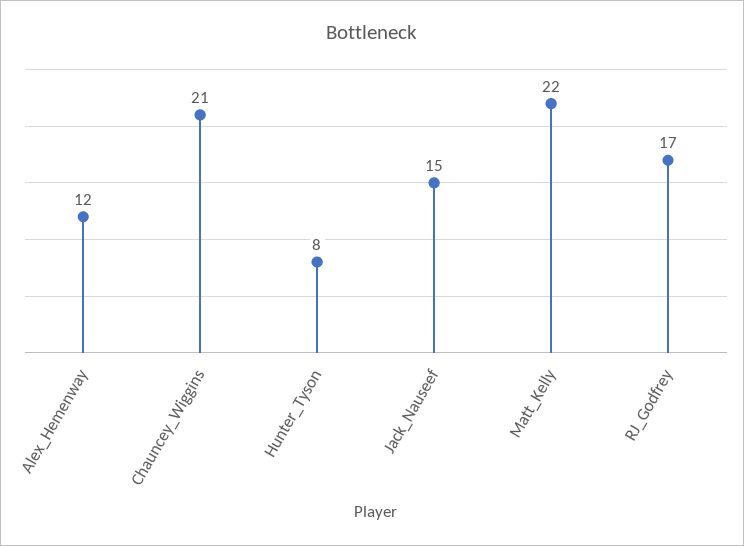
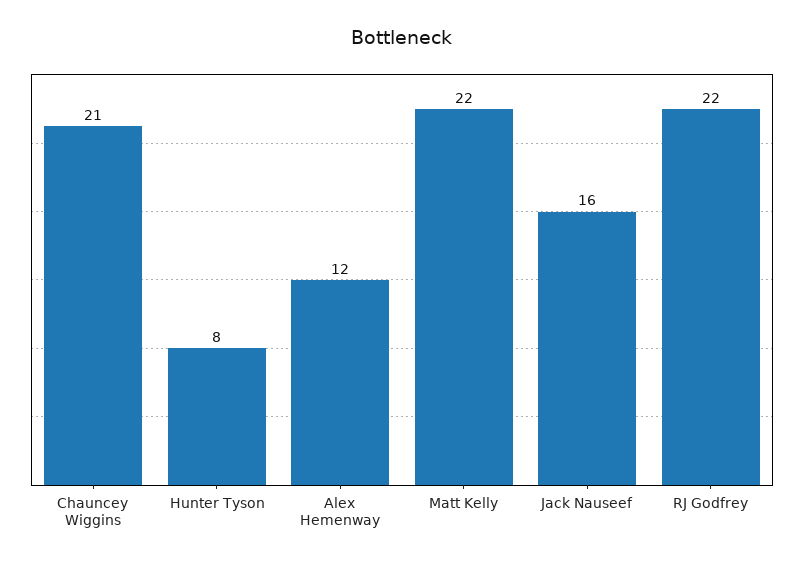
  {
    "Alex_Hemenway": 12,
    "Chauncey_Wiggins": 21,
    "Hunter_Tyson": 8,
-   "Jack_Nauseef": 15,
+   "Jack_Nauseef": 16,
    "Matt_Kelly": 22,
-   "RJ_Godfrey": 17
+   "RJ_Godfrey": 22
  }

